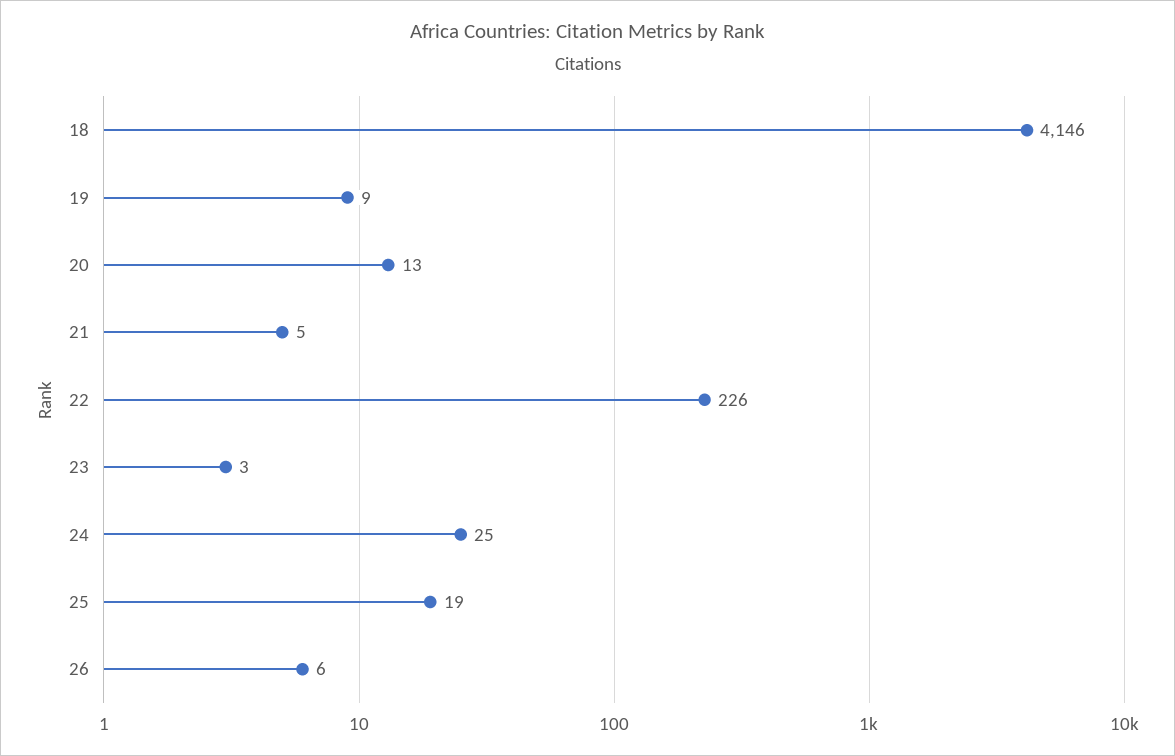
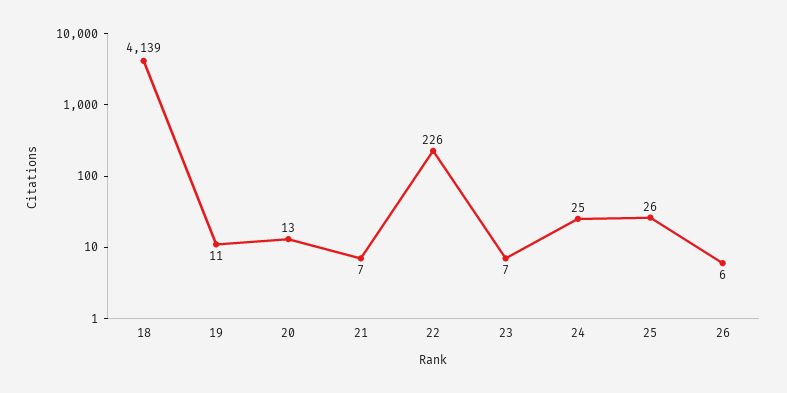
  {
-   "18": 4146,
+   "18": 4139,
-   "19": 9,
+   "19": 11,
    "20": 13,
-   "21": 5,
+   "21": 7,
    "22": 226,
-   "23": 3,
+   "23": 7,
    "24": 25,
-   "25": 19,
+   "25": 26,
    "26": 6
  }

